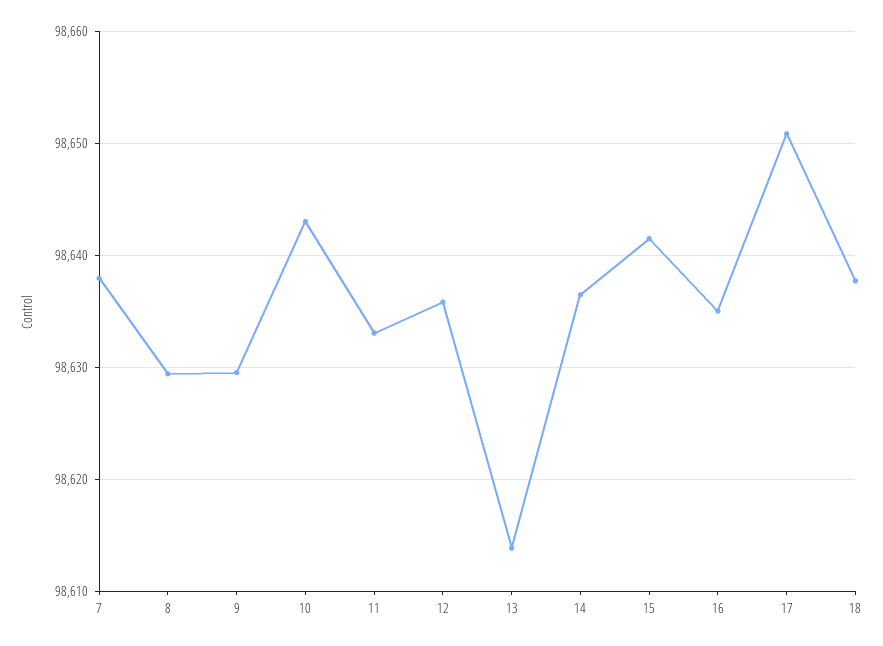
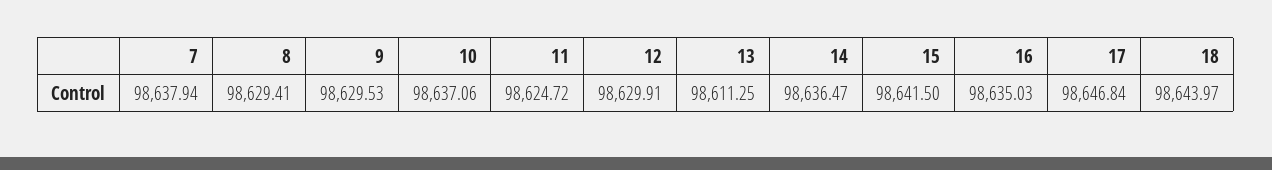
  {
    "7": 98637.94,
    "8": 98629.41,
    "9": 98629.53,
-   "10": 98643,
+   "10": 98637.06,
-   "11": 98633,
+   "11": 98624.72,
-   "12": 98636,
+   "12": 98629.91,
-   "13": 98614,
+   "13": 98611.25,
    "14": 98636.47,
    "15": 98641.5,
    "16": 98635.03,
-   "17": 98651,
+   "17": 98646.84,
-   "18": 98638
+   "18": 98643.97
  }

